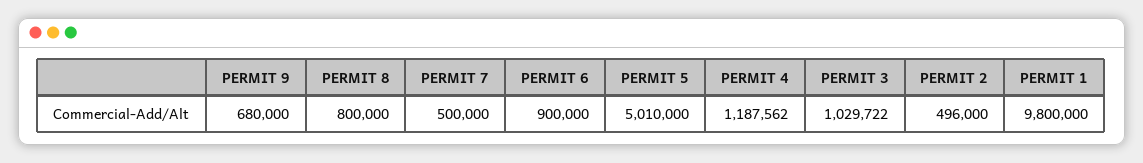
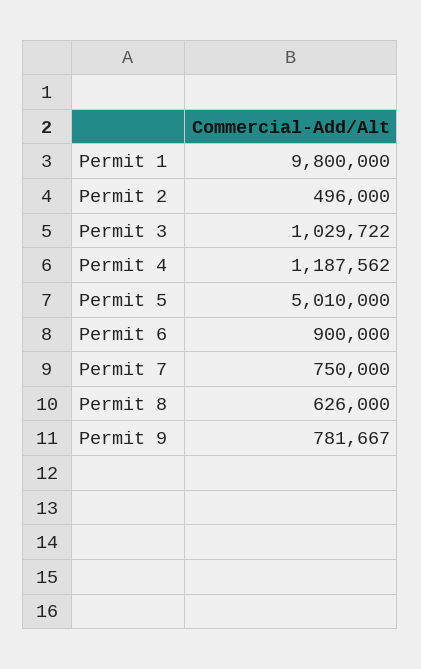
  {
-   "PERMIT 9": 680000,
+   "PERMIT 9": 781667,
-   "PERMIT 8": 800000,
+   "PERMIT 8": 626000,
-   "PERMIT 7": 500000,
+   "PERMIT 7": 750000,
    "PERMIT 6": 900000,
    "PERMIT 5": 5010000,
    "PERMIT 4": 1187562,
    "PERMIT 3": 1029722,
    "PERMIT 2": 496000,
    "PERMIT 1": 9800000
  }

